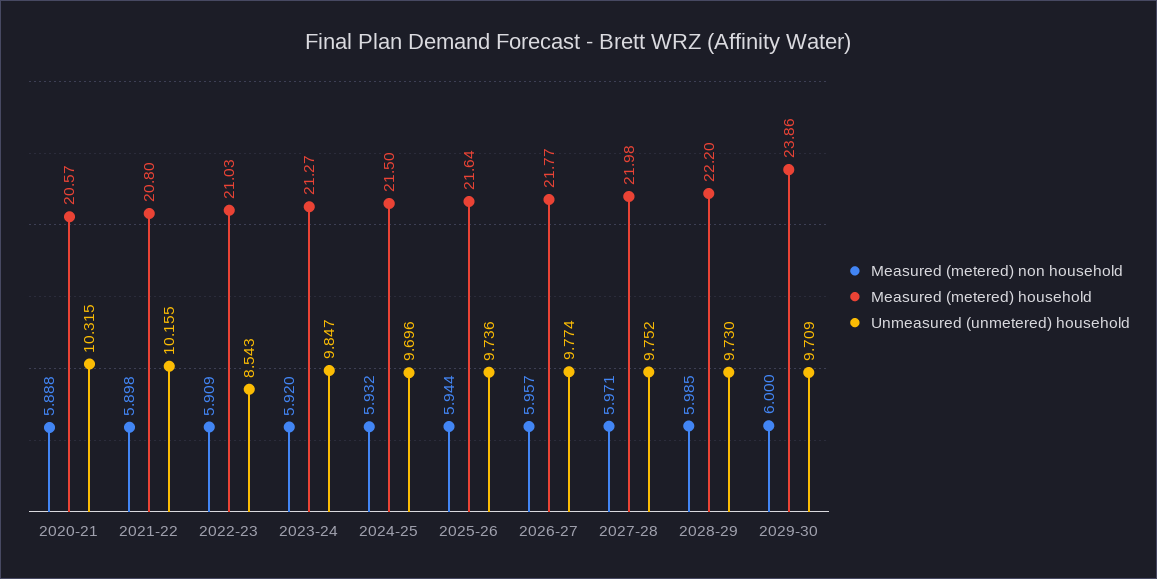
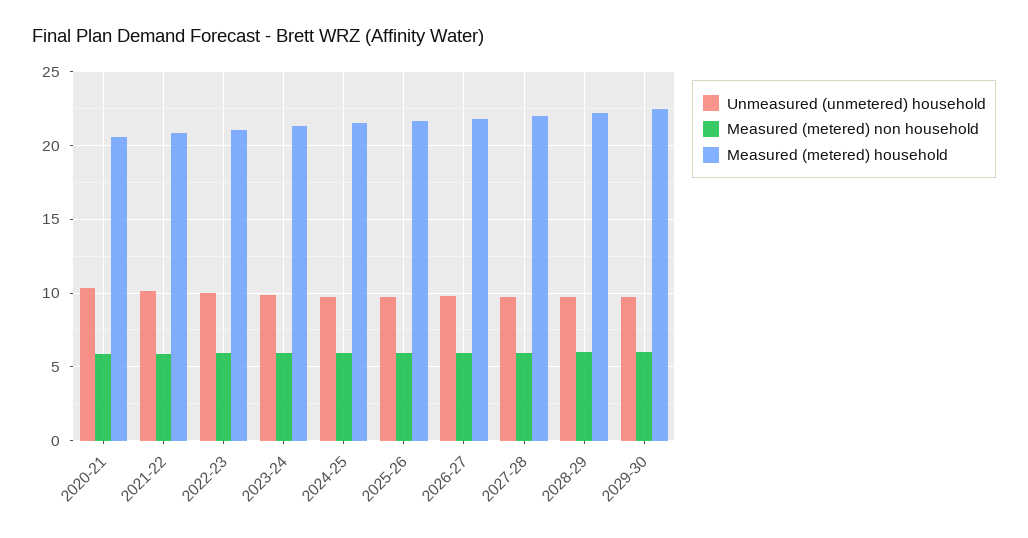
  {
    "Measured (metered) non household": {
      "2020-21": 5.888,
      "2021-22": 5.898,
      "2022-23": 5.909,
      "2023-24": 5.92,
      "2024-25": 5.932,
      "2025-26": 5.944,
      "2026-27": 5.957,
      "2027-28": 5.971,
      "2028-29": 5.985,
      "2029-30": 6
    },
    "Measured (metered) household": {
      "2020-21": 20.57,
      "2021-22": 20.8,
      "2022-23": 21.03,
      "2023-24": 21.27,
      "2024-25": 21.5,
      "2025-26": 21.64,
      "2026-27": 21.77,
      "2027-28": 21.98,
      "2028-29": 22.2,
-     "2029-30": 23.86
+     "2029-30": 22.5
    },
    "Unmeasured (unmetered) household": {
      "2020-21": 10.315,
      "2021-22": 10.155,
-     "2022-23": 8.543,
+     "2022-23": 10,
      "2023-24": 9.847,
      "2024-25": 9.696,
      "2025-26": 9.736,
      "2026-27": 9.774,
      "2027-28": 9.752,
      "2028-29": 9.73,
      "2029-30": 9.709
    }
  }

